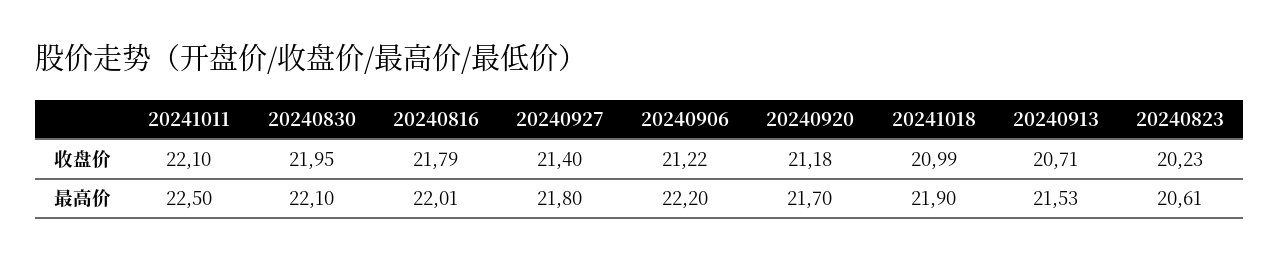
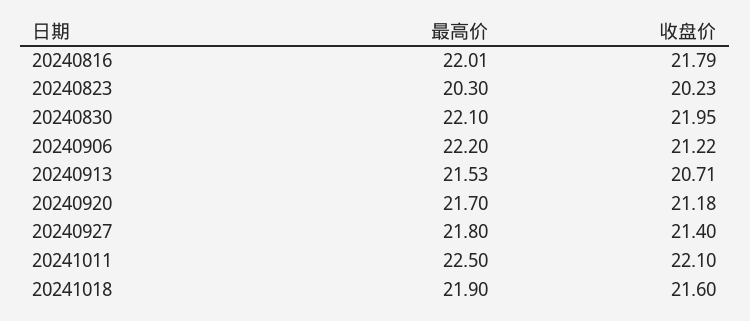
  {
    "20241011": {
      "收盘价": 22.1,
      "最高价": 22.5
    },
    "20240830": {
      "收盘价": 21.95,
      "最高价": 22.1
    },
    "20240816": {
      "收盘价": 21.79,
      "最高价": 22.01
    },
    "20240927": {
      "收盘价": 21.4,
      "最高价": 21.8
    },
    "20240906": {
      "收盘价": 21.22,
      "最高价": 22.2
    },
    "20240920": {
      "收盘价": 21.18,
      "最高价": 21.7
    },
    "20241018": {
-     "收盘价": 20.99,
+     "收盘价": 21.6,
      "最高价": 21.9
    },
    "20240913": {
      "收盘价": 20.71,
      "最高价": 21.53
    },
    "20240823": {
      "收盘价": 20.23,
-     "最高价": 20.61
+     "最高价": 20.3
    }
  }

